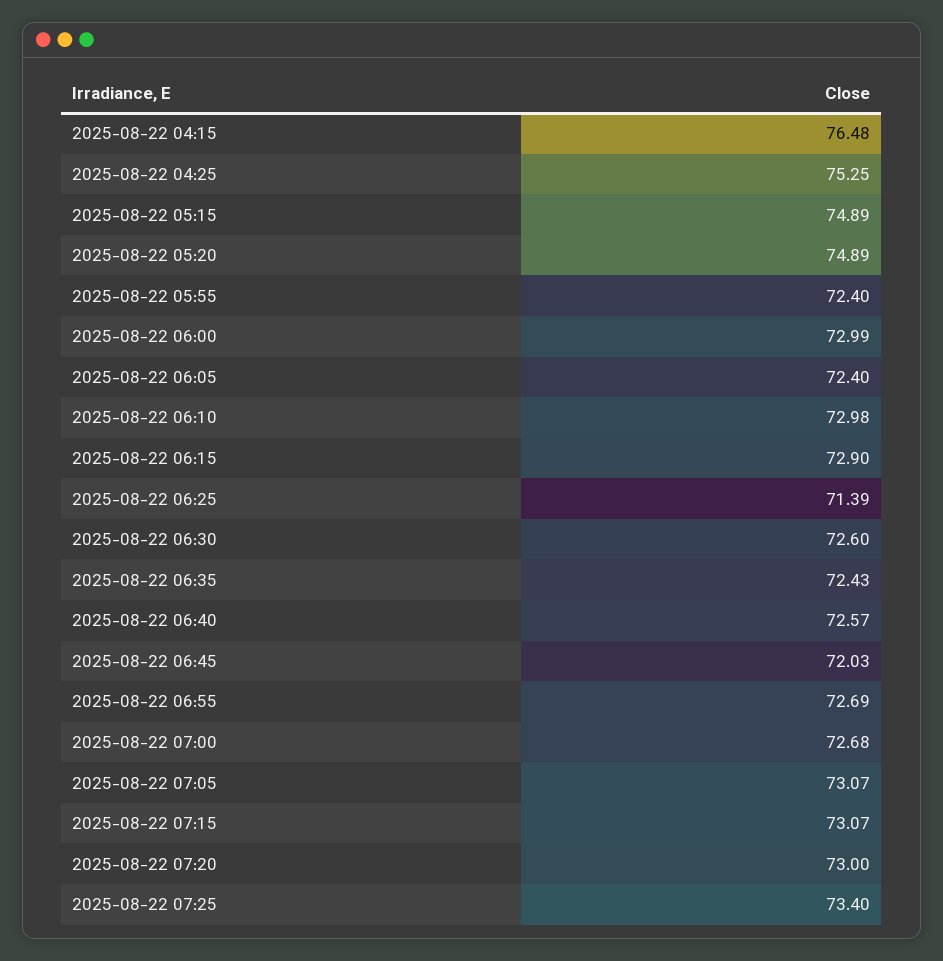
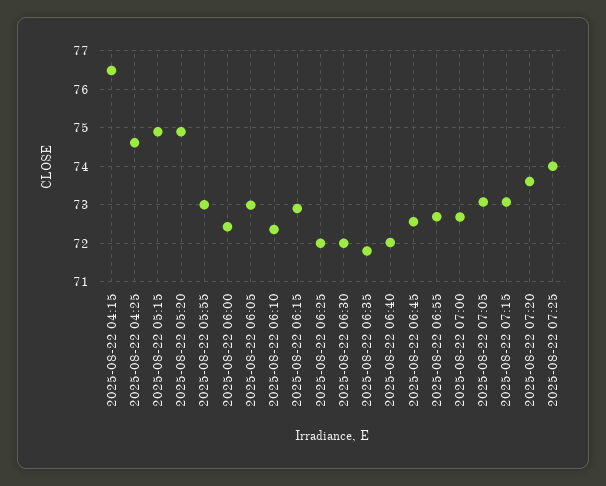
  {
    "2025-08-22 04:15": 76.48,
-   "2025-08-22 04:25": 75.25,
+   "2025-08-22 04:25": 74.6,
    "2025-08-22 05:15": 74.89,
    "2025-08-22 05:20": 74.89,
-   "2025-08-22 05:55": 72.4,
+   "2025-08-22 05:55": 73,
-   "2025-08-22 06:00": 72.99,
+   "2025-08-22 06:00": 72.4,
-   "2025-08-22 06:05": 72.4,
+   "2025-08-22 06:05": 73,
-   "2025-08-22 06:10": 72.98,
+   "2025-08-22 06:10": 72.4,
    "2025-08-22 06:15": 72.9,
-   "2025-08-22 06:25": 71.39,
+   "2025-08-22 06:25": 72,
-   "2025-08-22 06:30": 72.6,
+   "2025-08-22 06:30": 72,
-   "2025-08-22 06:35": 72.43,
+   "2025-08-22 06:35": 71.8,
-   "2025-08-22 06:40": 72.57,
+   "2025-08-22 06:40": 72,
-   "2025-08-22 06:45": 72.03,
+   "2025-08-22 06:45": 72.6,
    "2025-08-22 06:55": 72.69,
    "2025-08-22 07:00": 72.68,
    "2025-08-22 07:05": 73.07,
    "2025-08-22 07:15": 73.07,
-   "2025-08-22 07:20": 73,
+   "2025-08-22 07:20": 73.6,
-   "2025-08-22 07:25": 73.4
+   "2025-08-22 07:25": 74
  }

